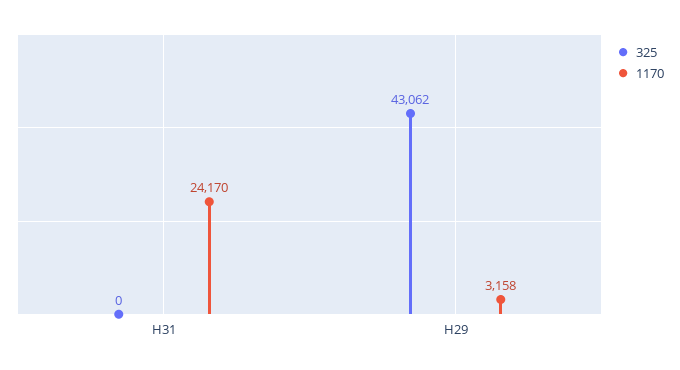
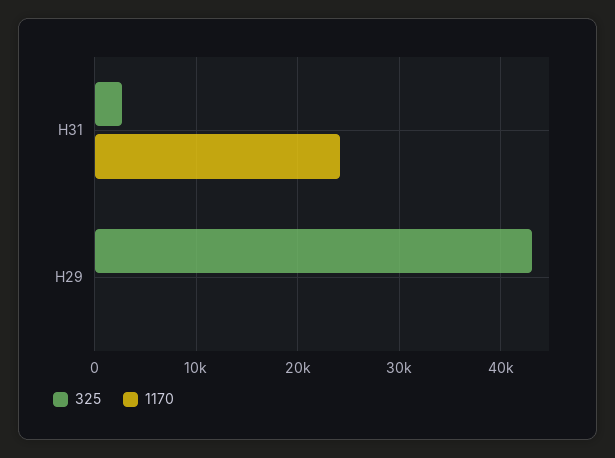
  {
    "325": {
-     "H31": 0,
+     "H31": 3000,
      "H29": 43062
    },
    "1170": {
      "H31": 24170,
-     "H29": 3158
+     "H29": 0
    }
  }

